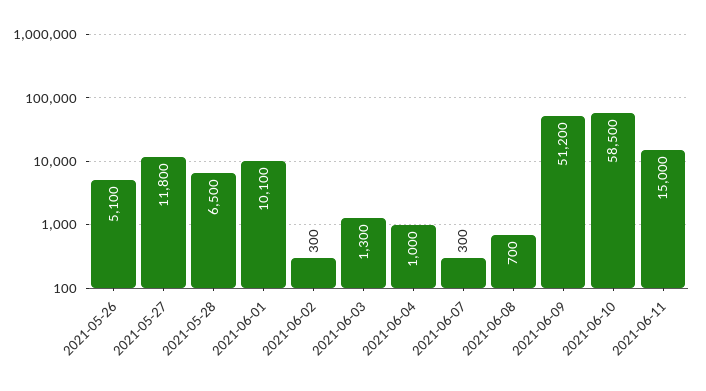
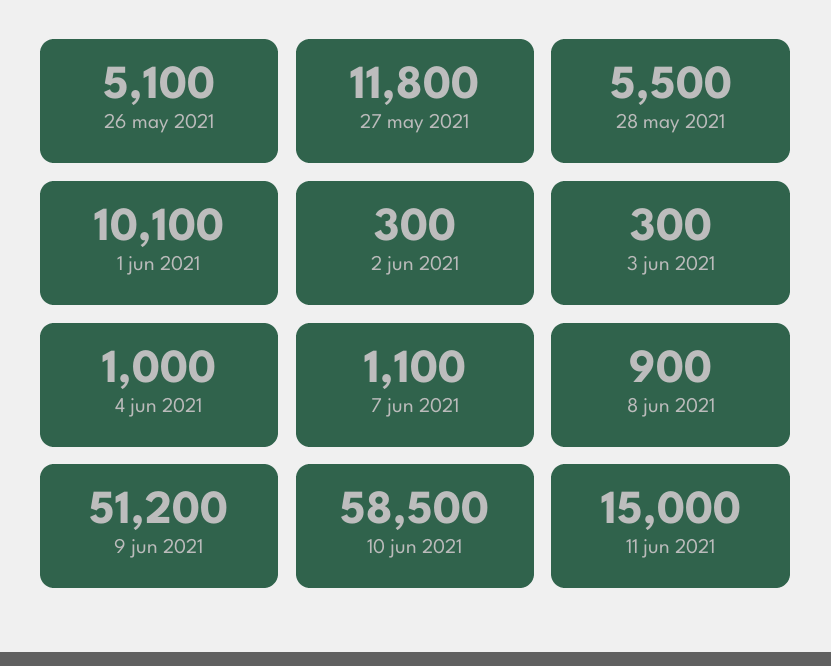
  {
    "2021-05-26": 5100,
    "2021-05-27": 11800,
-   "2021-05-28": 6500,
+   "2021-05-28": 5500,
    "2021-06-01": 10100,
    "2021-06-02": 300,
-   "2021-06-03": 1300,
+   "2021-06-03": 300,
    "2021-06-04": 1000,
-   "2021-06-07": 300,
+   "2021-06-07": 1100,
-   "2021-06-08": 700,
+   "2021-06-08": 900,
    "2021-06-09": 51200,
    "2021-06-10": 58500,
    "2021-06-11": 15000
  }

